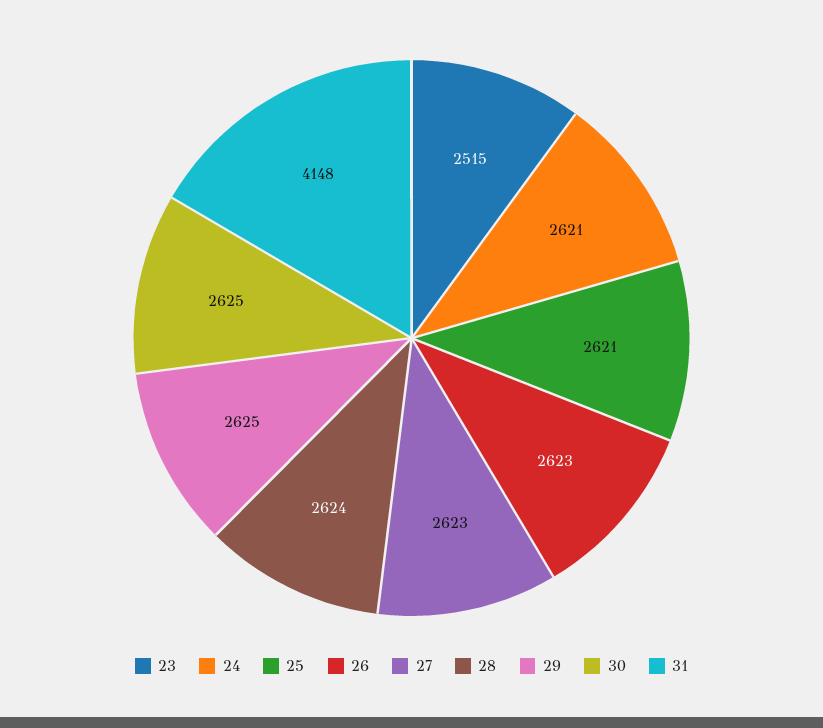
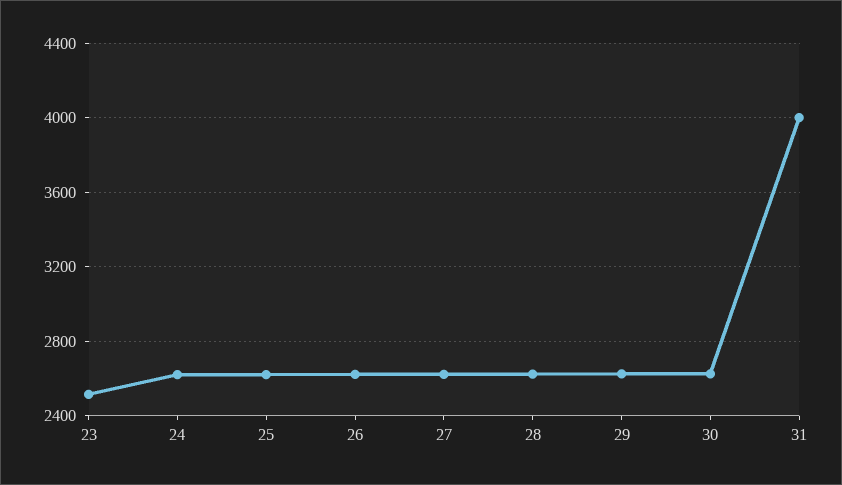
  {
    "23": 2515,
    "24": 2621,
    "25": 2621,
    "26": 2623,
    "27": 2623,
    "28": 2624,
    "29": 2625,
    "30": 2625,
-   "31": 4148
+   "31": 4000
  }

